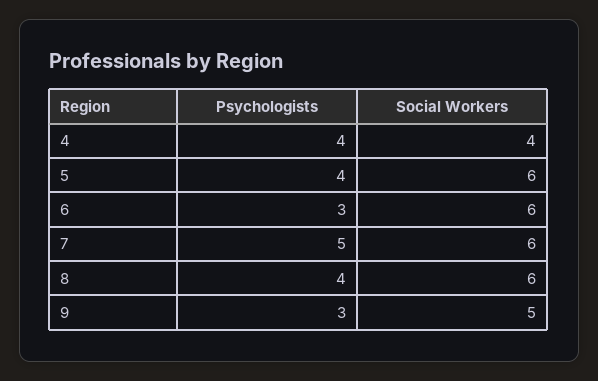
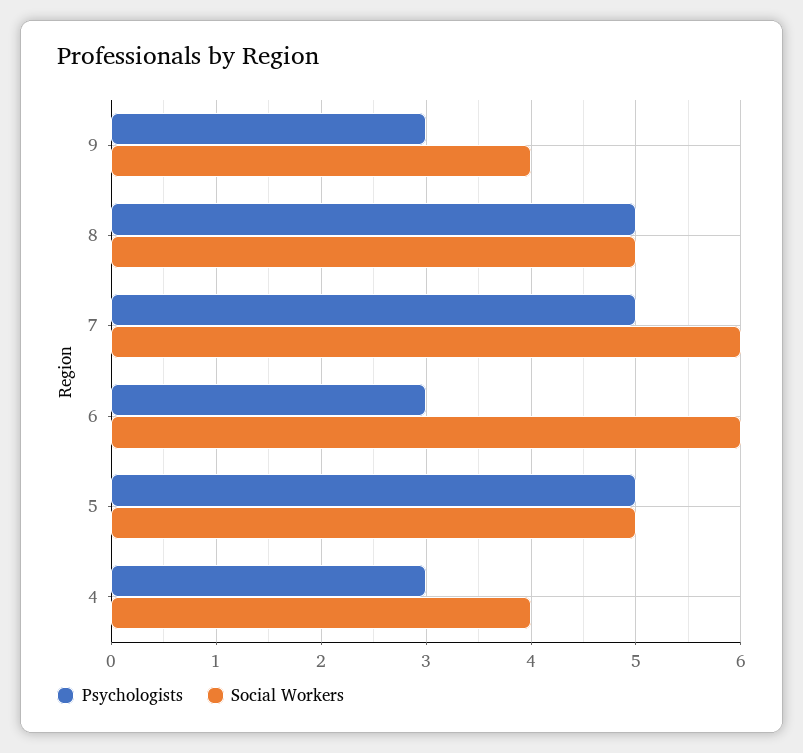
  {
    "Psychologists": {
-     "4": 4,
+     "4": 3,
-     "5": 4,
+     "5": 5,
      "6": 3,
      "7": 5,
-     "8": 4,
+     "8": 5,
      "9": 3
    },
    "Social Workers": {
      "4": 4,
-     "5": 6,
+     "5": 5,
      "6": 6,
      "7": 6,
-     "8": 6,
+     "8": 5,
-     "9": 5
+     "9": 4
    }
  }

